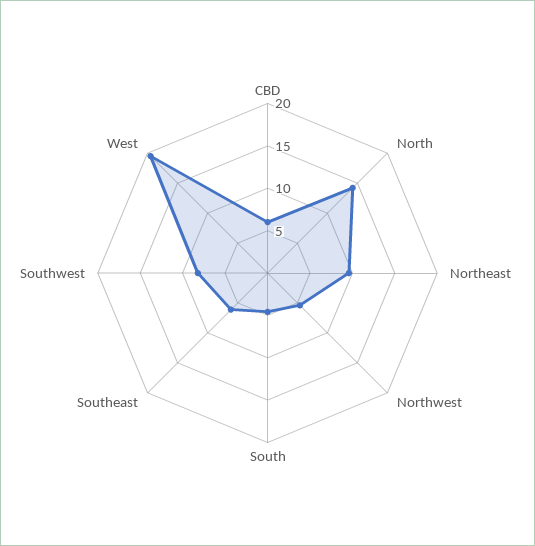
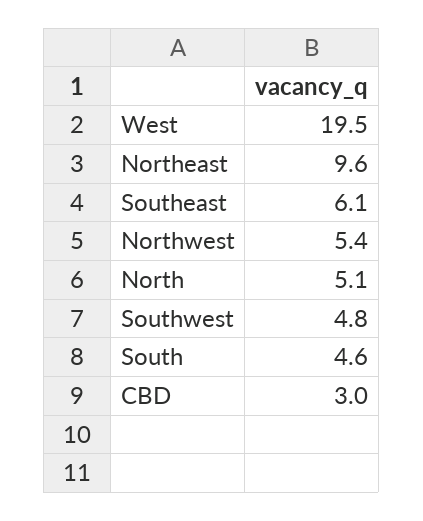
  {
-   "CBD": 6,
+   "CBD": 3,
-   "North": 14,
+   "North": 5.1,
    "Northeast": 9.6,
    "Northwest": 5.4,
    "South": 4.6,
    "Southeast": 6.1,
-   "Southwest": 8,
+   "Southwest": 4.8,
    "West": 19.5
  }

